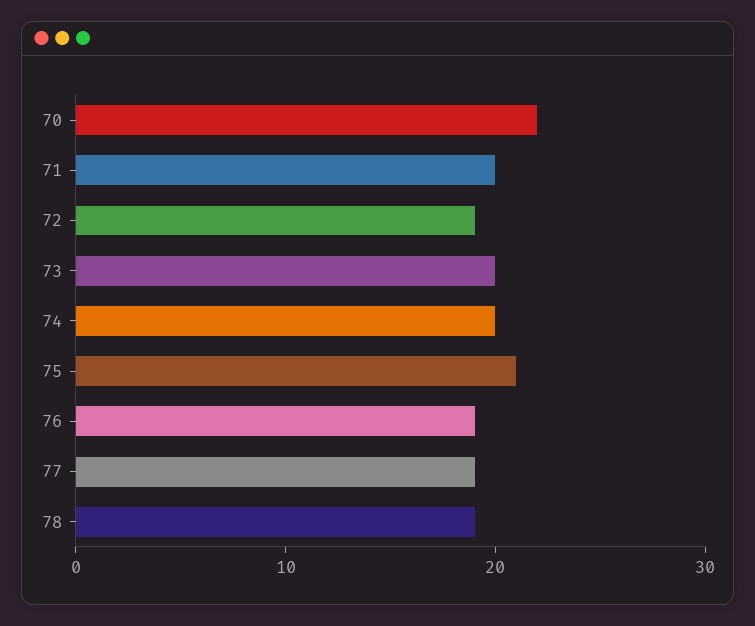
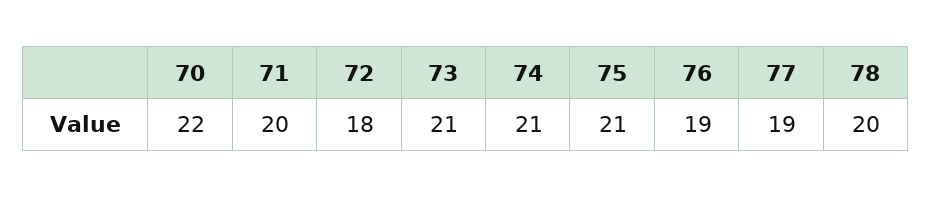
  {
    "70": 22,
    "71": 20,
-   "72": 19,
+   "72": 18,
-   "73": 20,
+   "73": 21,
-   "74": 20,
+   "74": 21,
    "75": 21,
    "76": 19,
    "77": 19,
-   "78": 19
+   "78": 20
  }

